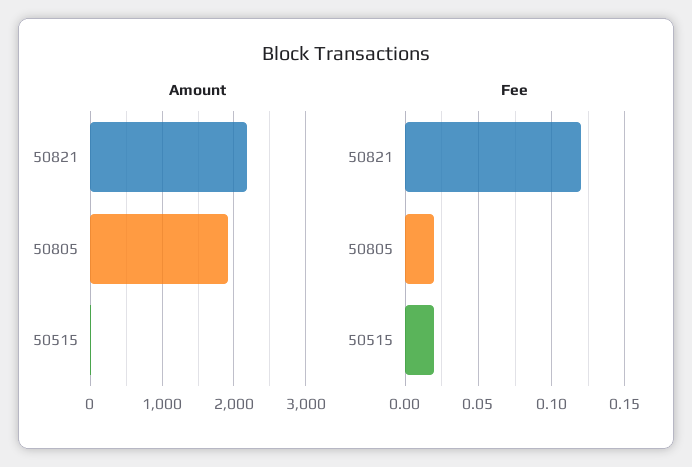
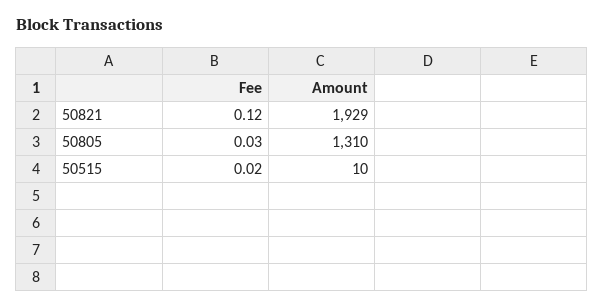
  {
    "Amount": {
-     "50821": 2200,
+     "50821": 1929,
-     "50805": 1900,
+     "50805": 1310,
      "50515": 10
    },
    "Fee": {
      "50821": 0.12,
-     "50805": 0.02,
+     "50805": 0.03,
      "50515": 0.02
    }
  }

